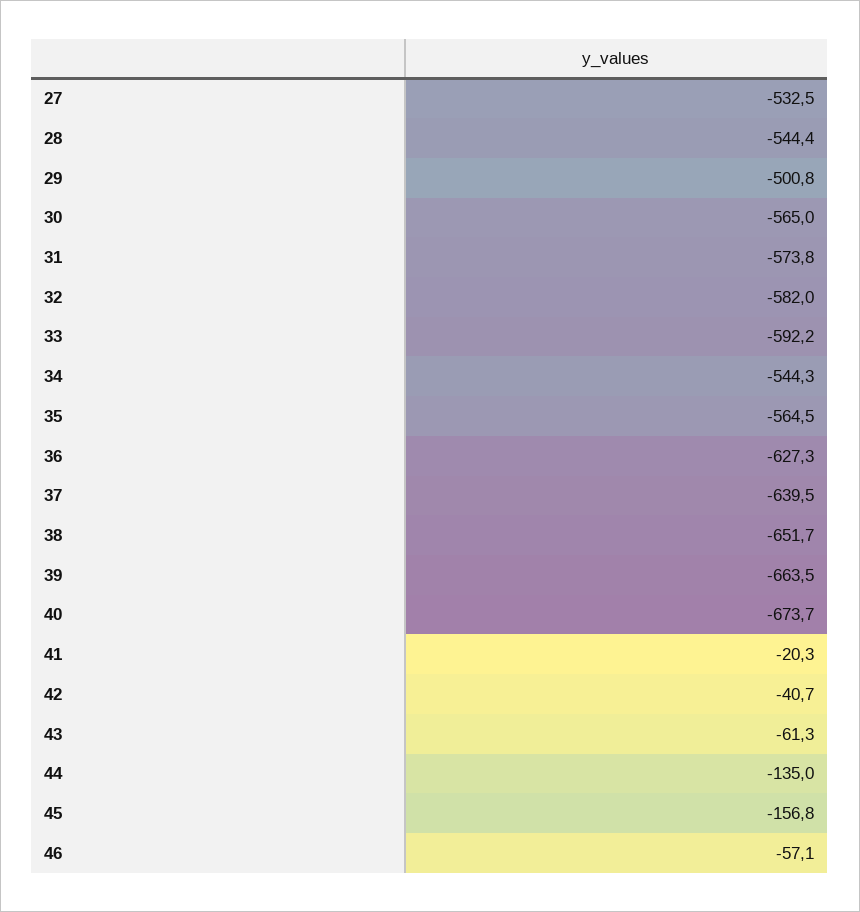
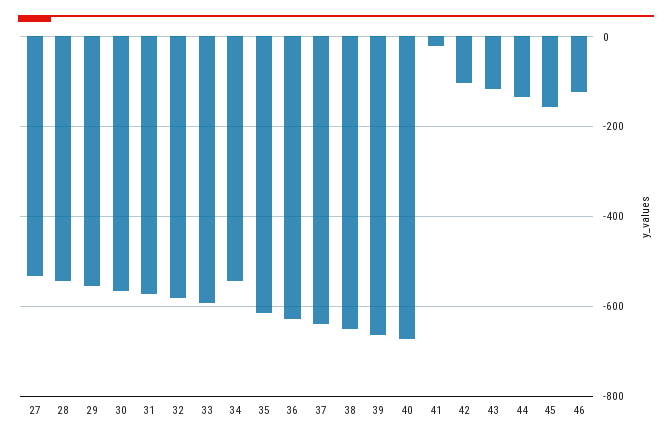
  {
    "27": -532.5,
    "28": -544.4,
-   "29": -500.8,
+   "29": -560,
    "30": -565,
    "31": -573.8,
    "32": -582,
    "33": -592.2,
    "34": -544.3,
-   "35": -564.5,
+   "35": -620,
    "36": -627.3,
    "37": -639.5,
    "38": -651.7,
    "39": -663.5,
    "40": -673.7,
    "41": -20.3,
-   "42": -40.7,
+   "42": -100,
-   "43": -61.3,
+   "43": -120,
    "44": -135,
    "45": -156.8,
-   "46": -57.1
+   "46": -120
  }

